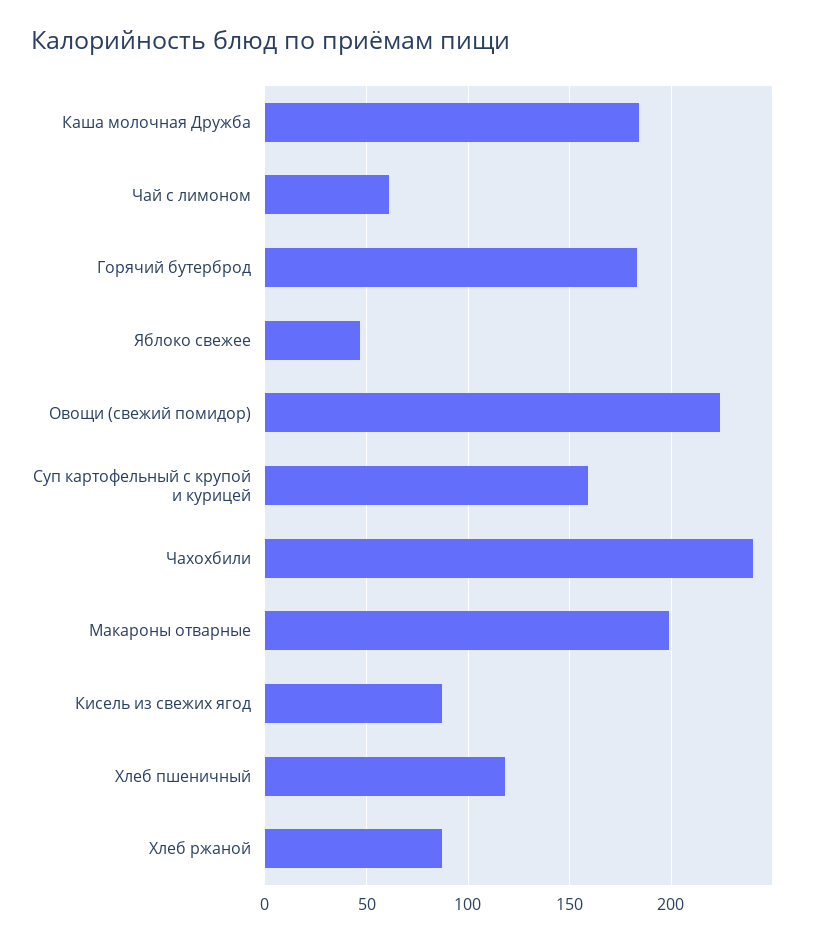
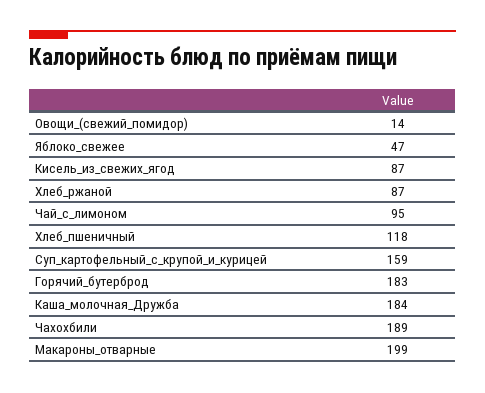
  {
    "Каша молочная Дружба": 184,
-   "Чай с лимоном": 60,
+   "Чай с лимоном": 95,
    "Горячий бутерброд": 183,
    "Яблоко свежее": 47,
-   "Овощи (свежий помидор)": 225,
+   "Овощи (свежий помидор)": 14,
    "Суп картофельный с крупой и курицей": 159,
-   "Чахохбили": 240,
+   "Чахохбили": 189,
    "Макароны отварные": 199,
    "Кисель из свежих ягод": 87,
    "Хлеб пшеничный": 118,
    "Хлеб ржаной": 87
  }

